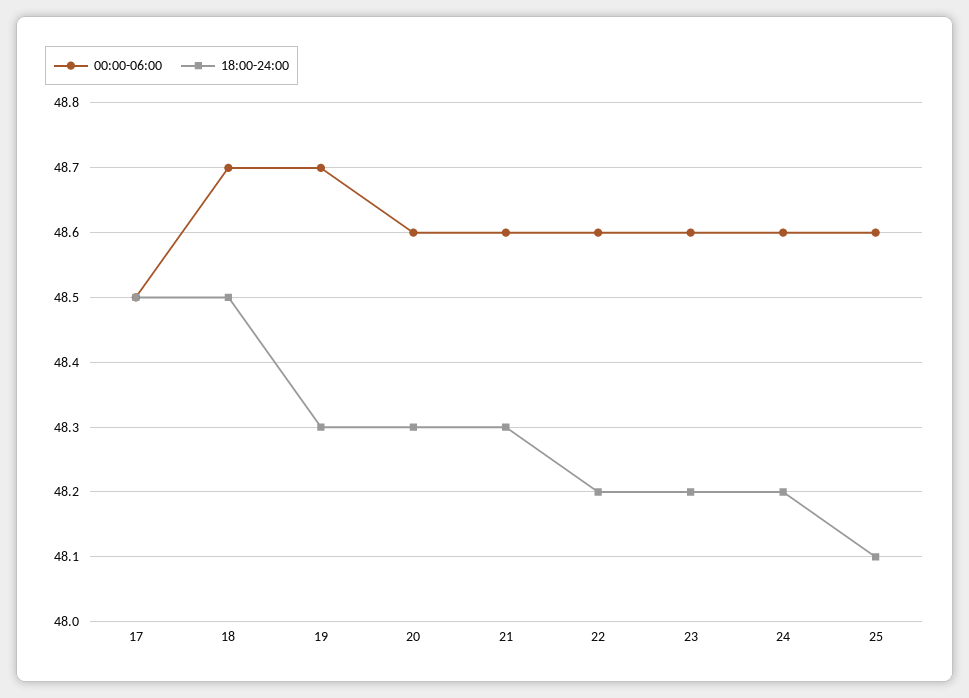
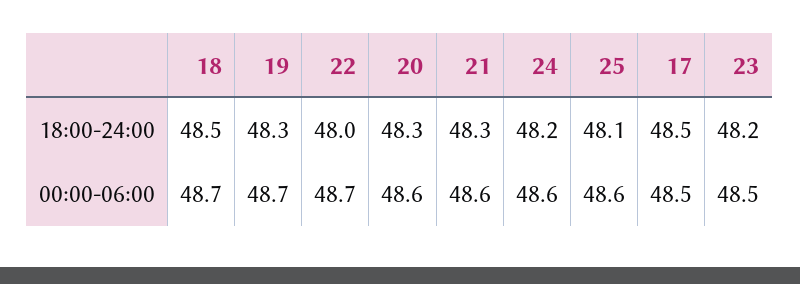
  {
    "00:00-06:00": {
      "17": 48.5,
      "18": 48.7,
      "19": 48.7,
      "20": 48.6,
      "21": 48.6,
-     "22": 48.6,
+     "22": 48.7,
-     "23": 48.6,
+     "23": 48.5,
      "24": 48.6,
      "25": 48.6
    },
    "18:00-24:00": {
      "17": 48.5,
      "18": 48.5,
      "19": 48.3,
      "20": 48.3,
      "21": 48.3,
-     "22": 48.2,
+     "22": 48,
      "23": 48.2,
      "24": 48.2,
      "25": 48.1
    }
  }

